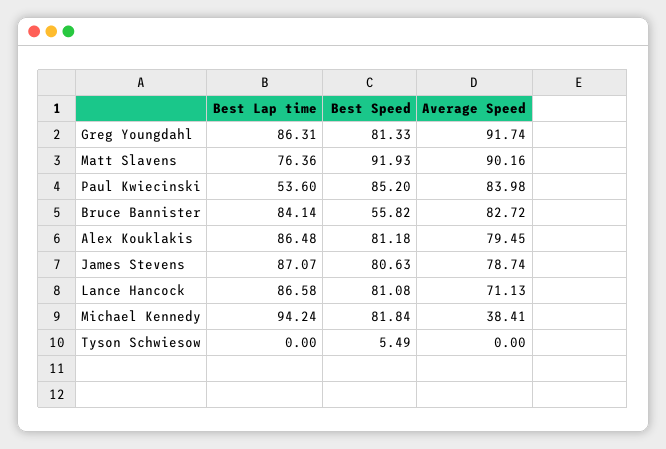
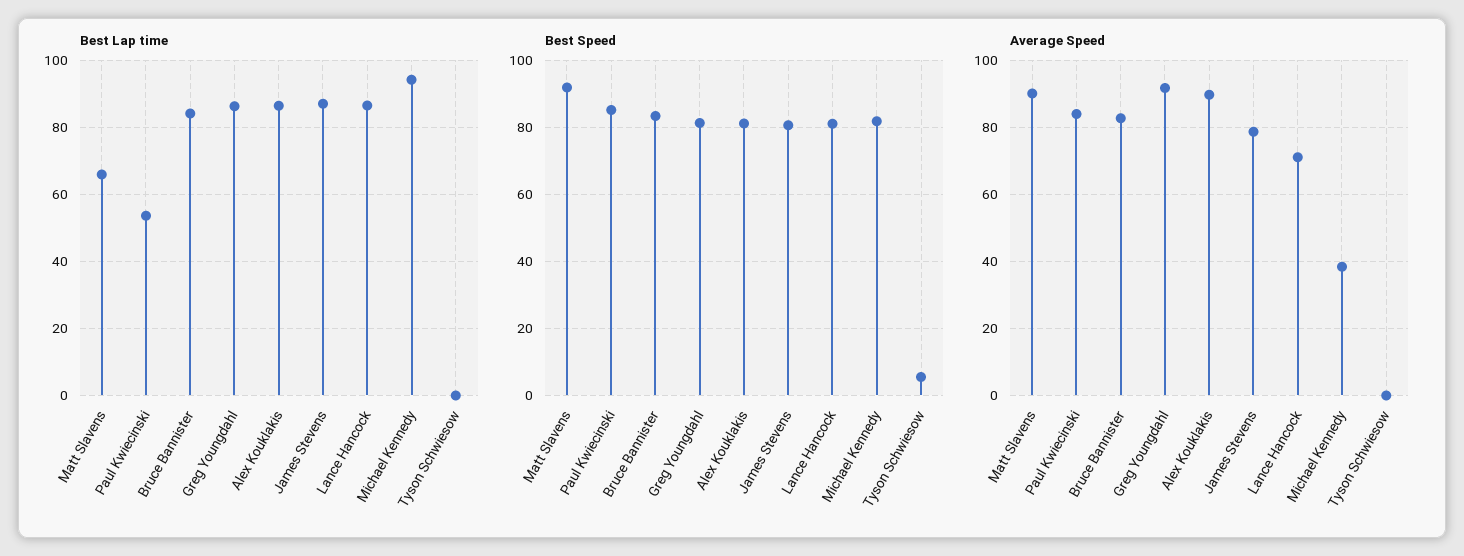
  {
    "Best Lap time": {
      "Greg Youngdahl": 86.31,
-     "Matt Slavens": 76.36,
+     "Matt Slavens": 66,
      "Paul Kwiecinski": 53.6,
      "Bruce Bannister": 84.14,
      "Alex Kouklakis": 86.48,
      "James Stevens": 87.07,
      "Lance Hancock": 86.58,
      "Michael Kennedy": 94.24,
      "Tyson Schwiesow": 0
    },
    "Best Speed": {
      "Greg Youngdahl": 81.33,
      "Matt Slavens": 91.93,
      "Paul Kwiecinski": 85.2,
-     "Bruce Bannister": 55.82,
+     "Bruce Bannister": 84,
      "Alex Kouklakis": 81.18,
      "James Stevens": 80.63,
      "Lance Hancock": 81.08,
      "Michael Kennedy": 81.84,
      "Tyson Schwiesow": 5.49
    },
    "Average Speed": {
      "Greg Youngdahl": 91.74,
      "Matt Slavens": 90.16,
      "Paul Kwiecinski": 83.98,
      "Bruce Bannister": 82.72,
-     "Alex Kouklakis": 79.45,
+     "Alex Kouklakis": 90,
      "James Stevens": 78.74,
      "Lance Hancock": 71.13,
      "Michael Kennedy": 38.41,
      "Tyson Schwiesow": 0
    }
  }

